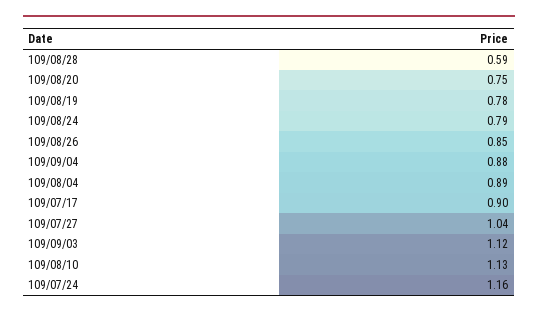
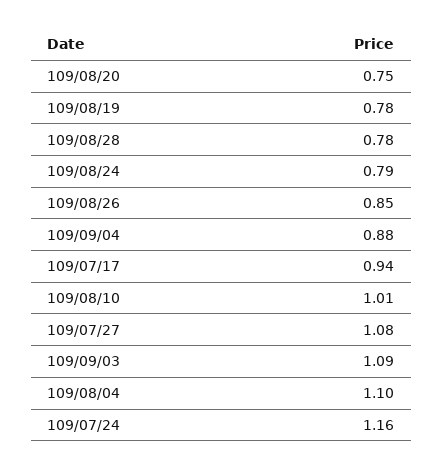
  {
-   "109/08/28": 0.59,
+   "109/08/28": 0.78,
    "109/08/20": 0.75,
    "109/08/19": 0.78,
    "109/08/24": 0.79,
    "109/08/26": 0.85,
    "109/09/04": 0.88,
-   "109/08/04": 0.89,
+   "109/08/04": 1.1,
-   "109/07/17": 0.9,
+   "109/07/17": 0.94,
-   "109/07/27": 1.04,
+   "109/07/27": 1.08,
-   "109/09/03": 1.12,
+   "109/09/03": 1.09,
-   "109/08/10": 1.13,
+   "109/08/10": 1.01,
    "109/07/24": 1.16
  }

